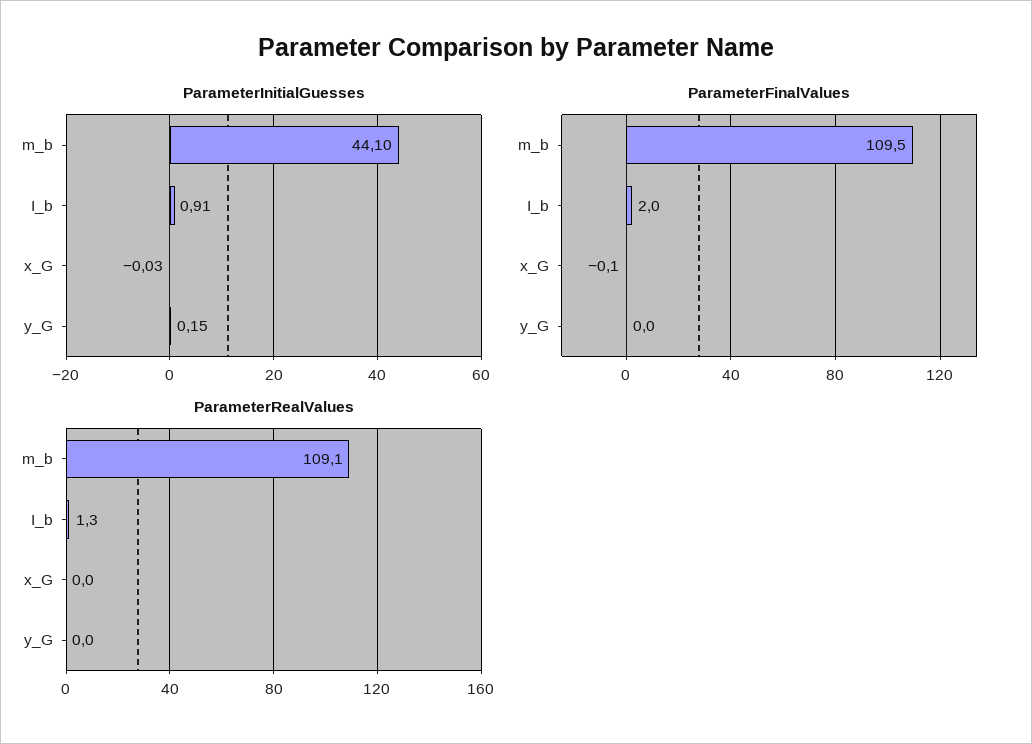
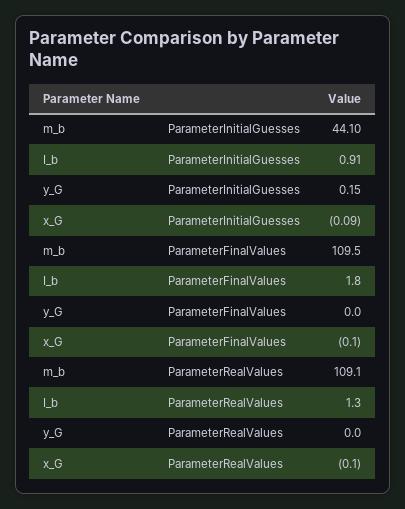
  {
    "ParameterInitialGuesses": {
      "m_b": 44.1,
      "I_b": 0.91,
-     "x_G": -0.03,
+     "x_G": -0.09,
      "y_G": 0.15
    },
    "ParameterFinalValues": {
      "m_b": 109.5,
-     "I_b": 2,
+     "I_b": 1.8,
      "x_G": -0.1,
      "y_G": 0
    },
    "ParameterRealValues": {
      "m_b": 109.1,
      "I_b": 1.3,
-     "x_G": 0,
+     "x_G": -0.1,
      "y_G": 0
    }
  }

